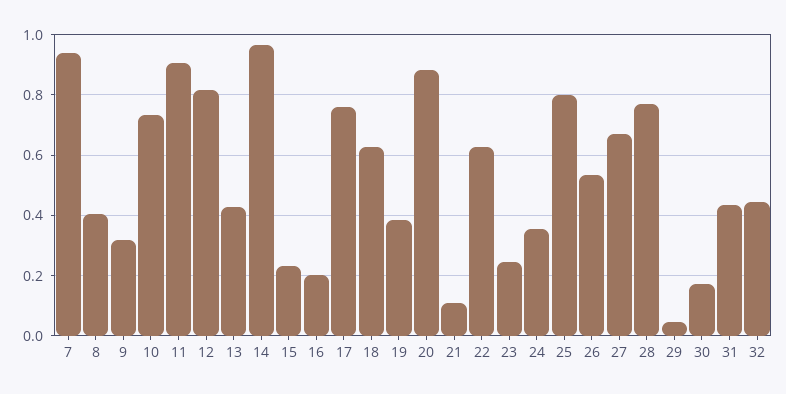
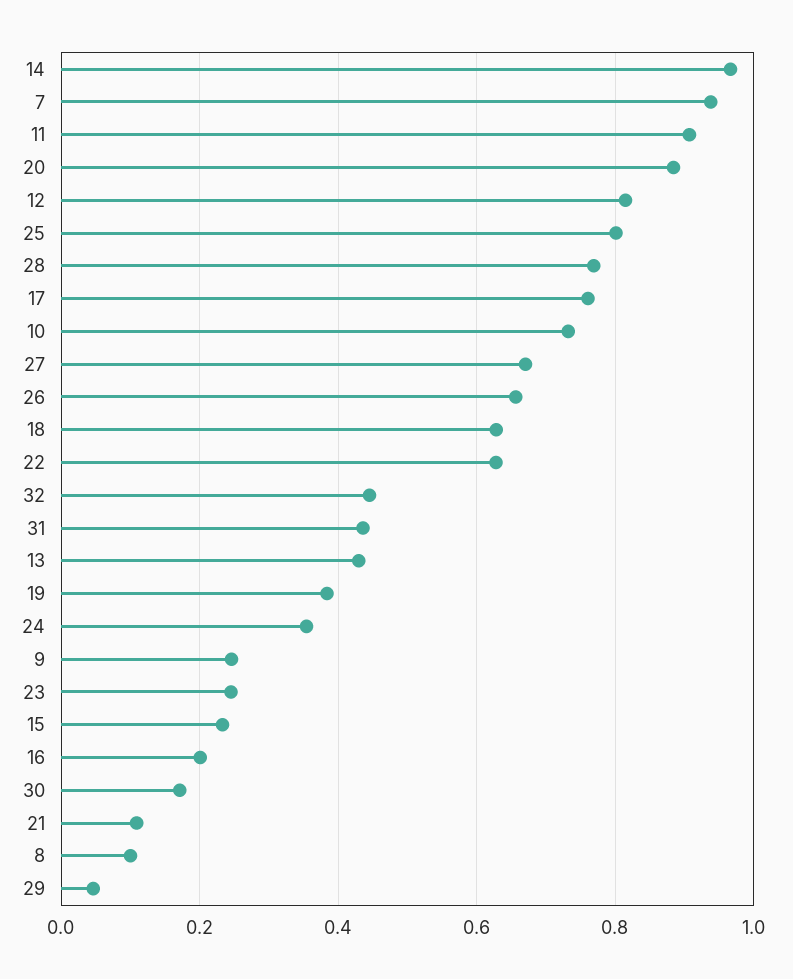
  {
    "7": 0.94,
-   "8": 0.4,
+   "8": 0.1,
-   "9": 0.32,
+   "9": 0.24,
    "10": 0.74,
    "11": 0.9,
    "12": 0.82,
    "13": 0.42,
    "14": 0.96,
    "15": 0.24,
    "16": 0.2,
    "17": 0.76,
    "18": 0.62,
    "19": 0.38,
    "20": 0.88,
    "21": 0.1,
    "22": 0.62,
    "23": 0.24,
    "24": 0.36,
    "25": 0.8,
-   "26": 0.54,
+   "26": 0.66,
    "27": 0.68,
    "28": 0.76,
    "29": 0.04,
    "30": 0.18,
    "31": 0.44,
    "32": 0.44
  }

